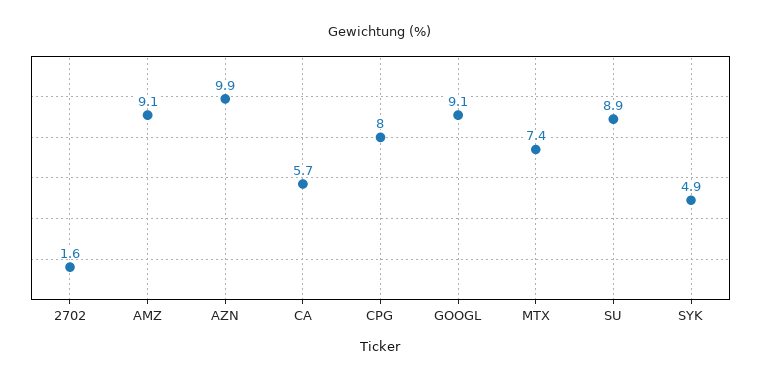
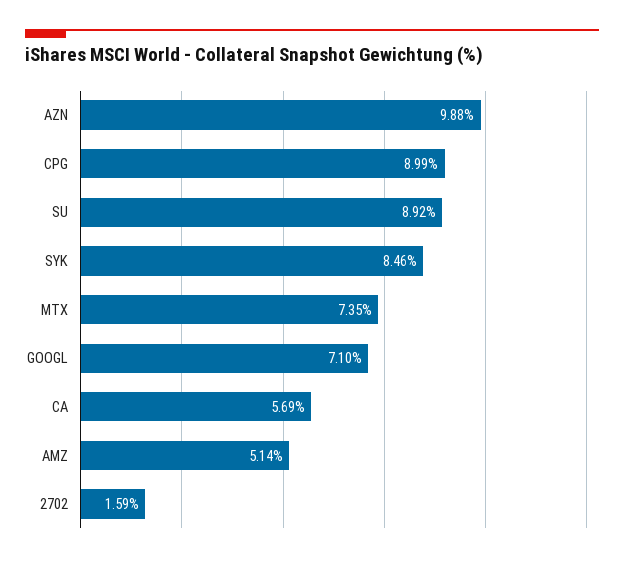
  {
    "2702": 1.59,
-   "AMZ": 9.1,
+   "AMZ": 5.14,
    "AZN": 9.88,
    "CA": 5.69,
-   "CPG": 8,
+   "CPG": 8.99,
-   "GOOGL": 9.1,
+   "GOOGL": 7.1,
    "MTX": 7.35,
    "SU": 8.92,
-   "SYK": 4.9
+   "SYK": 8.46
  }

